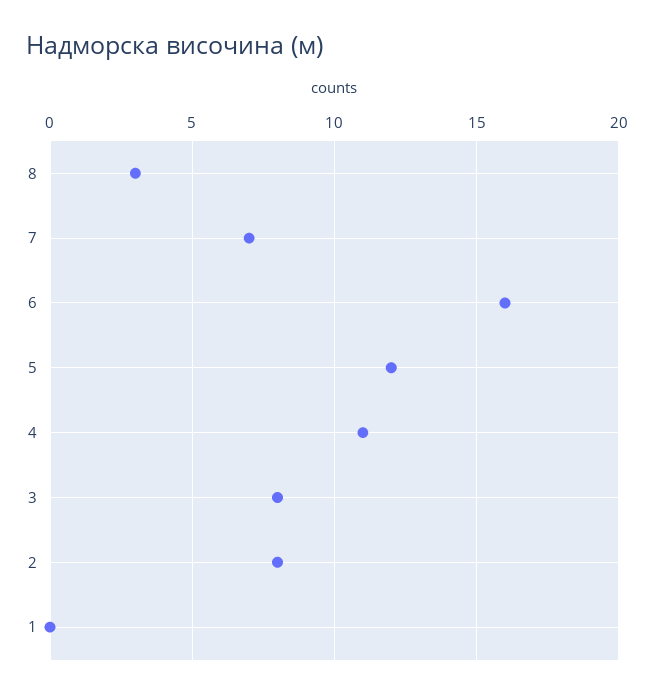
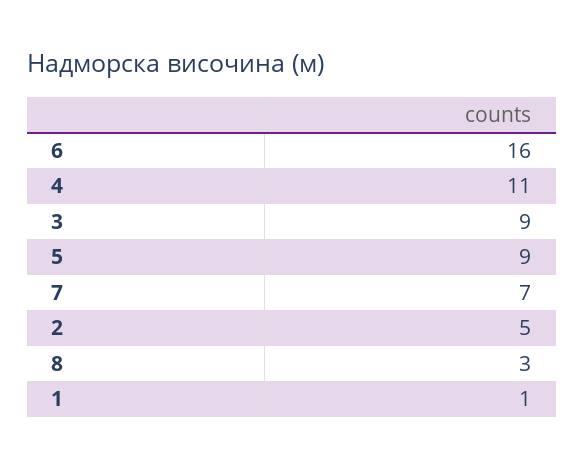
  {
    "8": 3,
    "7": 7,
    "6": 16,
-   "5": 12,
+   "5": 9,
    "4": 11,
-   "3": 8,
+   "3": 9,
-   "2": 8,
+   "2": 5,
-   "1": 0
+   "1": 1
  }

